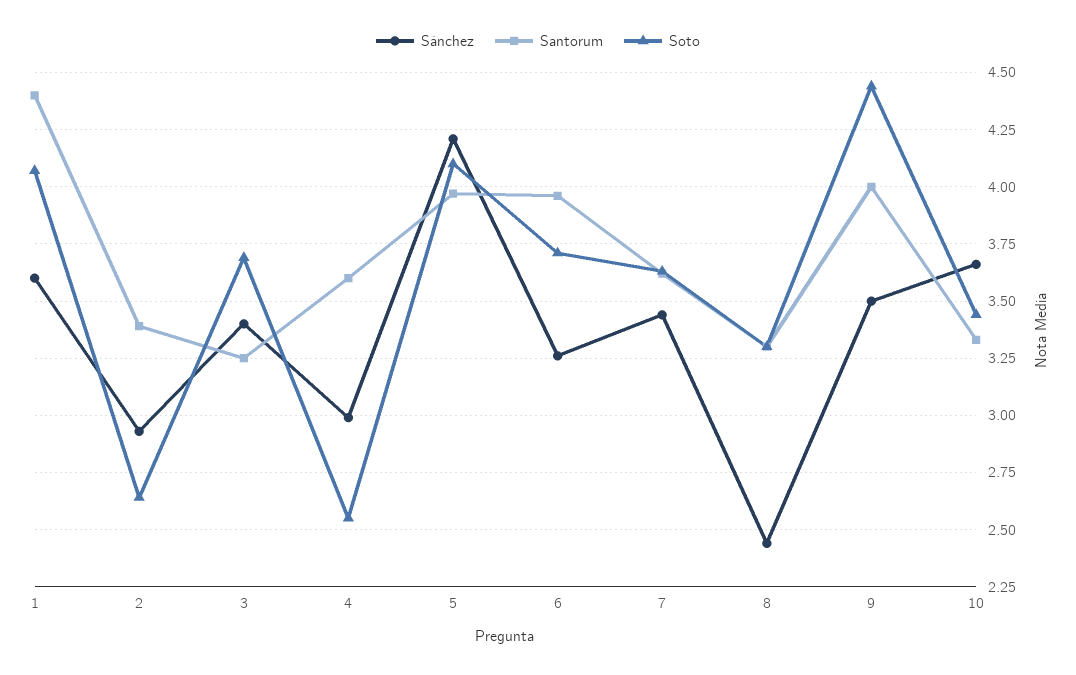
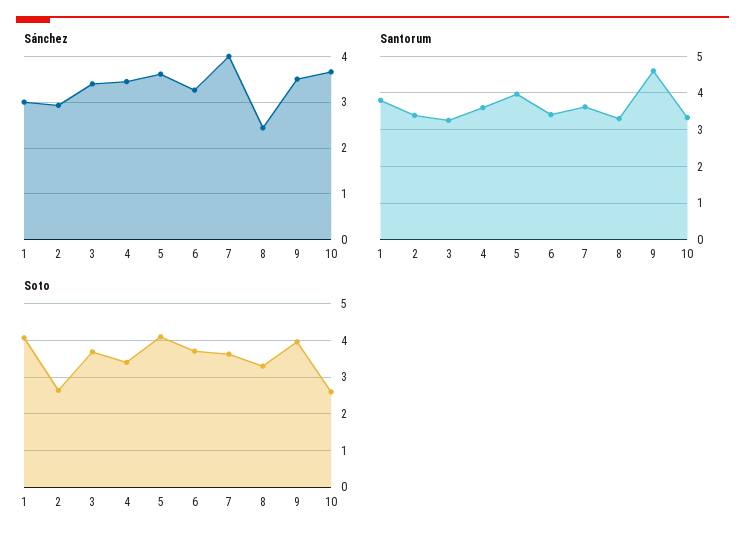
  {
    "Sánchez": {
-     "1": 3.6,
+     "1": 3,
      "2": 2.95,
      "3": 3.4,
-     "4": 3,
+     "4": 3.4,
-     "5": 4.2,
+     "5": 3.6,
      "6": 3.25,
-     "7": 3.45,
+     "7": 4,
      "8": 2.45,
      "9": 3.5,
      "10": 3.65
    },
    "Santorum": {
-     "1": 4.4,
+     "1": 3.8,
      "2": 3.4,
      "3": 3.25,
      "4": 3.6,
      "5": 3.95,
-     "6": 3.95,
+     "6": 3.4,
      "7": 3.6,
      "8": 3.3,
-     "9": 4,
+     "9": 4.6,
      "10": 3.35
    },
    "Soto": {
      "1": 4.05,
      "2": 2.65,
      "3": 3.7,
-     "4": 2.55,
+     "4": 3.4,
      "5": 4.1,
      "6": 3.7,
      "7": 3.65,
      "8": 3.3,
-     "9": 4.45,
+     "9": 4,
-     "10": 3.45
+     "10": 2.6
    }
  }

